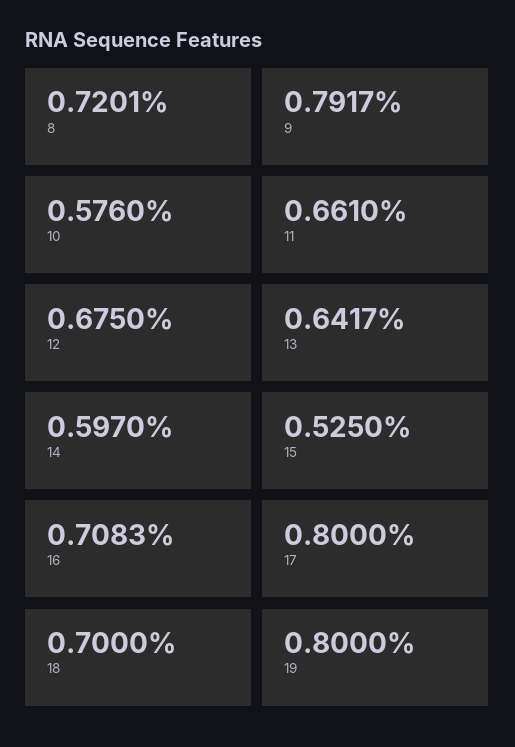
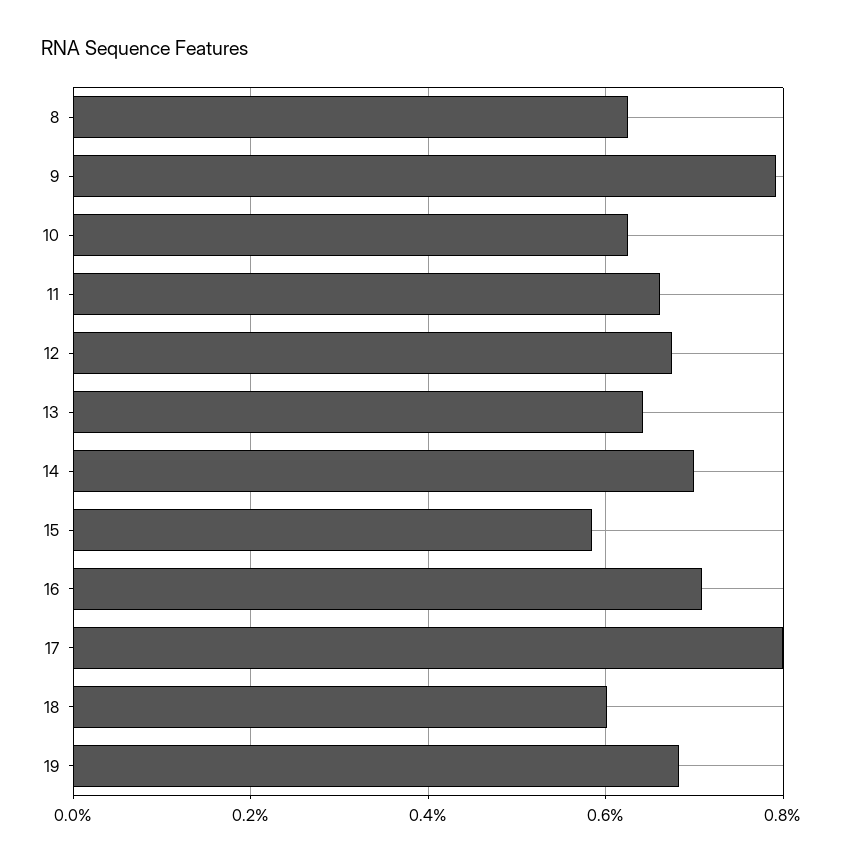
  {
-   "8": 0.7201,
+   "8": 0.62,
    "9": 0.7917,
-   "10": 0.576,
+   "10": 0.62,
    "11": 0.661,
    "12": 0.675,
    "13": 0.6417,
-   "14": 0.597,
+   "14": 0.7,
-   "15": 0.525,
+   "15": 0.58,
    "16": 0.7083,
    "17": 0.8,
-   "18": 0.7,
+   "18": 0.6,
-   "19": 0.8
+   "19": 0.68
  }

